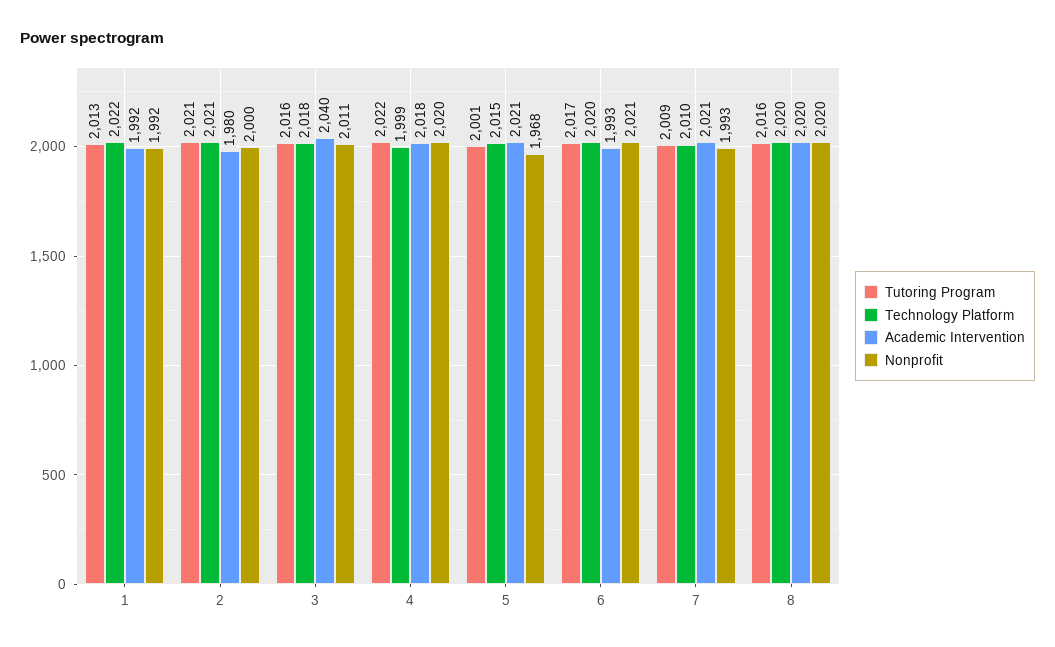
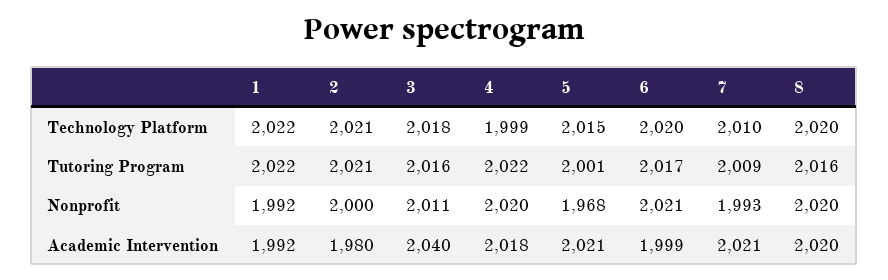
  {
    "Tutoring Program": {
-     "1": 2013,
+     "1": 2022,
      "2": 2021,
      "3": 2016,
      "4": 2022,
      "5": 2001,
      "6": 2017,
      "7": 2009,
      "8": 2016
    },
    "Technology Platform": {
      "1": 2022,
      "2": 2021,
      "3": 2018,
      "4": 1999,
      "5": 2015,
      "6": 2020,
      "7": 2010,
      "8": 2020
    },
    "Academic Intervention": {
      "1": 1992,
      "2": 1980,
      "3": 2040,
      "4": 2018,
      "5": 2021,
-     "6": 1993,
+     "6": 1999,
      "7": 2021,
      "8": 2020
    },
    "Nonprofit": {
      "1": 1992,
      "2": 2000,
      "3": 2011,
      "4": 2020,
      "5": 1968,
      "6": 2021,
      "7": 1993,
      "8": 2020
    }
  }

